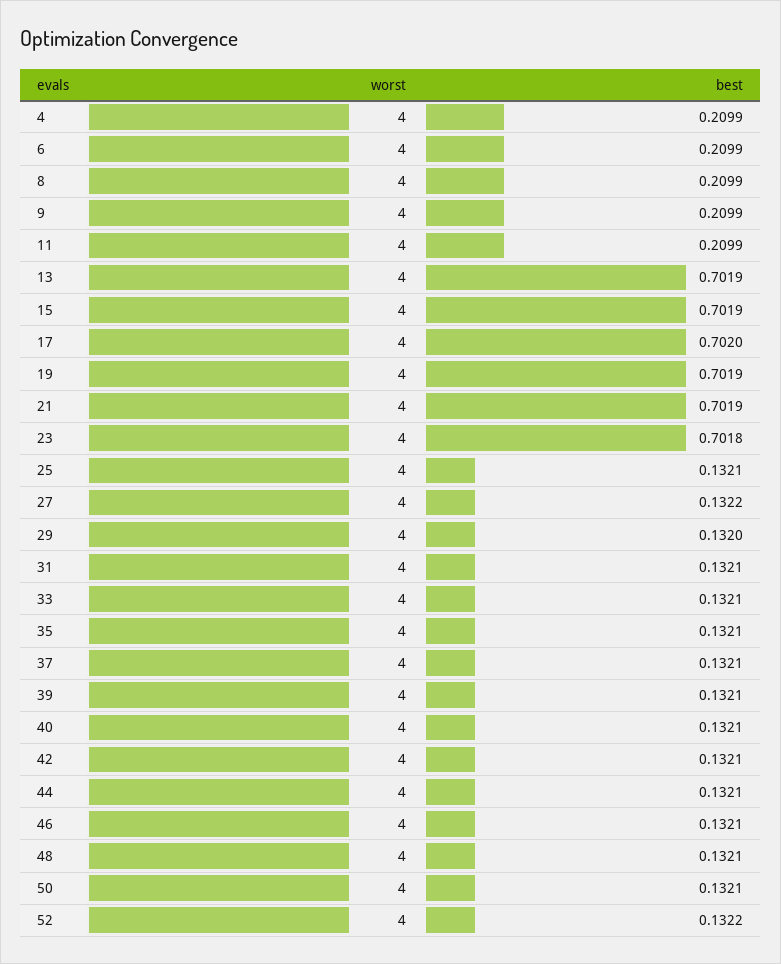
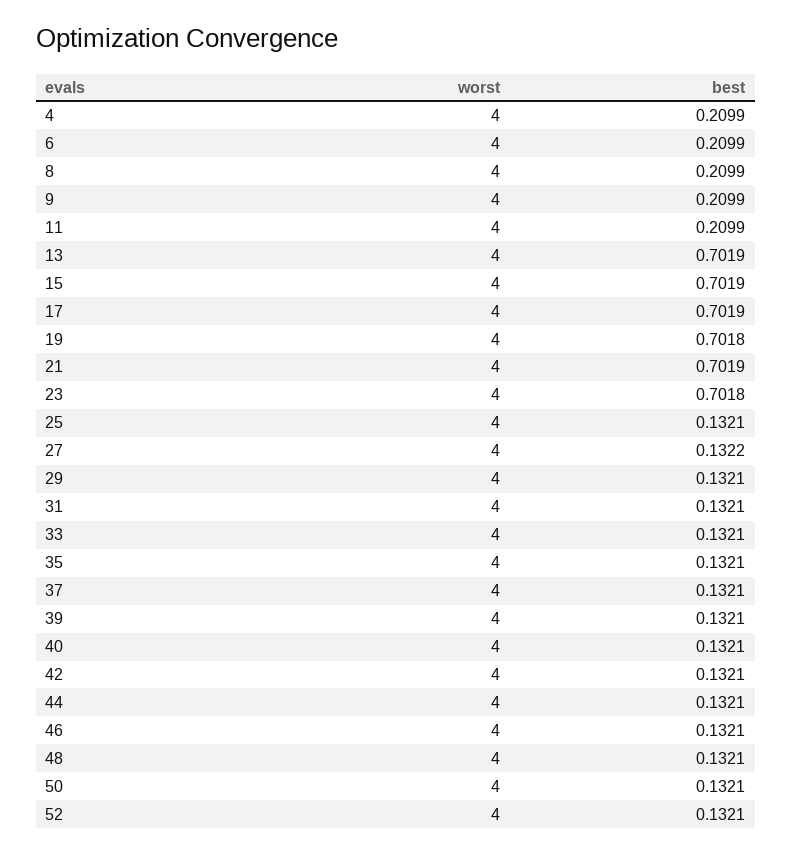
  {
    "worst": {
      "4": 4,
      "6": 4,
      "8": 4,
      "9": 4,
      "11": 4,
      "13": 4,
      "15": 4,
      "17": 4,
      "19": 4,
      "21": 4,
      "23": 4,
      "25": 4,
      "27": 4,
      "29": 4,
      "31": 4,
      "33": 4,
      "35": 4,
      "37": 4,
      "39": 4,
      "40": 4,
      "42": 4,
      "44": 4,
      "46": 4,
      "48": 4,
      "50": 4,
      "52": 4
    },
    "best": {
      "4": 0.2099,
      "6": 0.2099,
      "8": 0.2099,
      "9": 0.2099,
      "11": 0.2099,
      "13": 0.7019,
      "15": 0.7019,
-     "17": 0.702,
+     "17": 0.7019,
-     "19": 0.7019,
+     "19": 0.7018,
      "21": 0.7019,
      "23": 0.7018,
      "25": 0.1321,
      "27": 0.1322,
-     "29": 0.132,
+     "29": 0.1321,
      "31": 0.1321,
      "33": 0.1321,
      "35": 0.1321,
      "37": 0.1321,
      "39": 0.1321,
      "40": 0.1321,
      "42": 0.1321,
      "44": 0.1321,
      "46": 0.1321,
      "48": 0.1321,
      "50": 0.1321,
-     "52": 0.1322
+     "52": 0.1321
    }
  }

